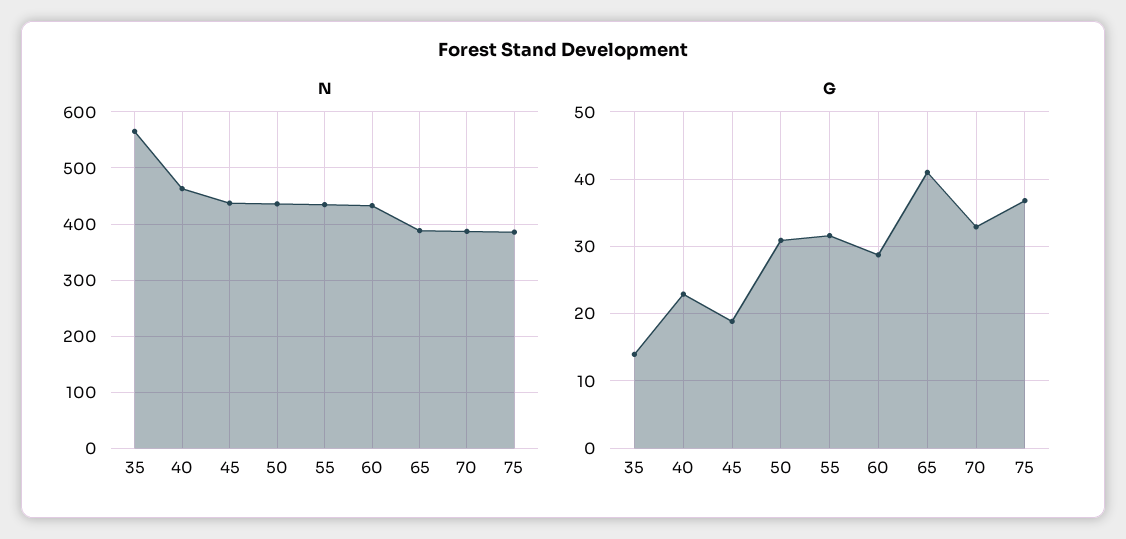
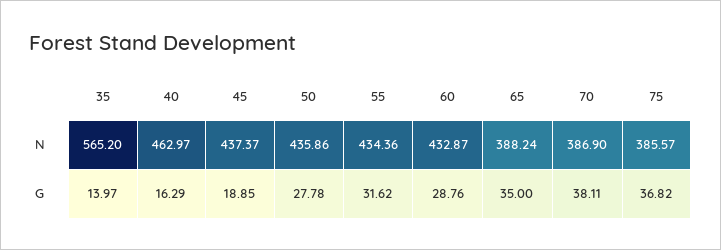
  {
    "N": {
      "35": 565.2,
      "40": 462.97,
      "45": 437.37,
      "50": 435.86,
      "55": 434.36,
      "60": 432.87,
      "65": 388.24,
      "70": 386.9,
      "75": 385.57
    },
    "G": {
      "35": 13.97,
-     "40": 23,
+     "40": 16.29,
      "45": 18.85,
-     "50": 31,
+     "50": 27.78,
      "55": 31.62,
      "60": 28.76,
-     "65": 41,
+     "65": 35,
-     "70": 33,
+     "70": 38.11,
      "75": 36.82
    }
  }

